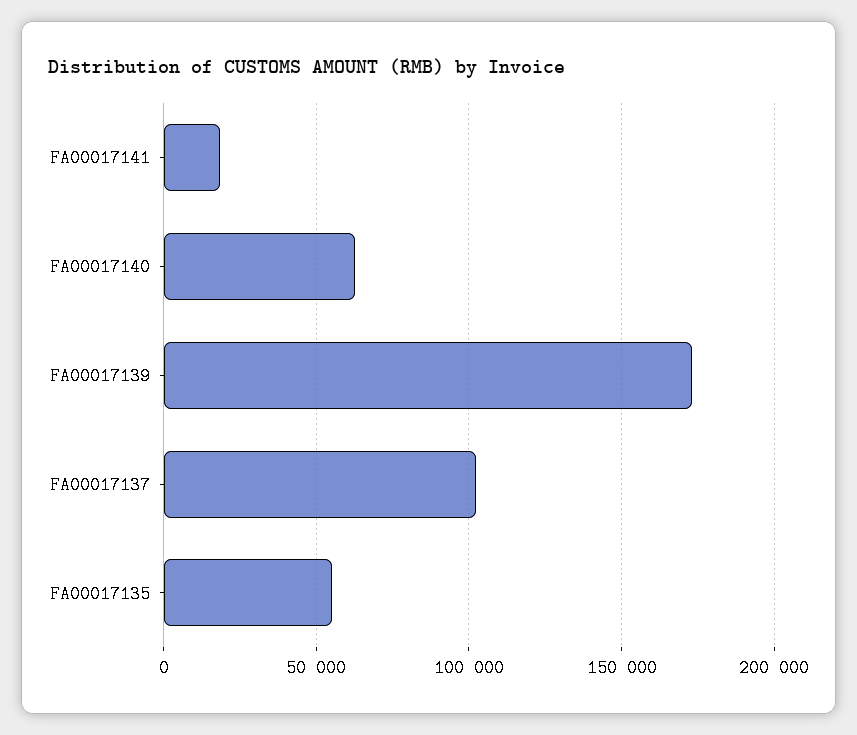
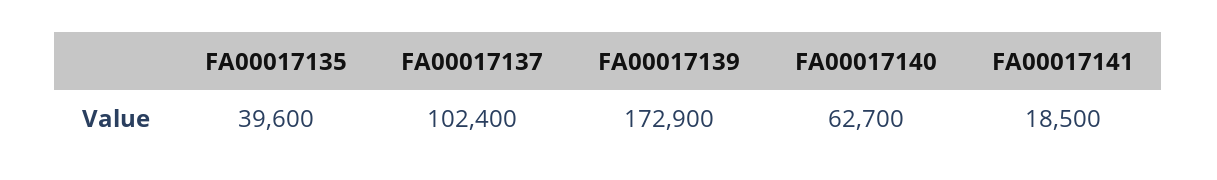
  {
    "FA00017141": 18500,
    "FA00017140": 62700,
    "FA00017139": 172900,
    "FA00017137": 102400,
-   "FA00017135": 55000
+   "FA00017135": 39600
  }

